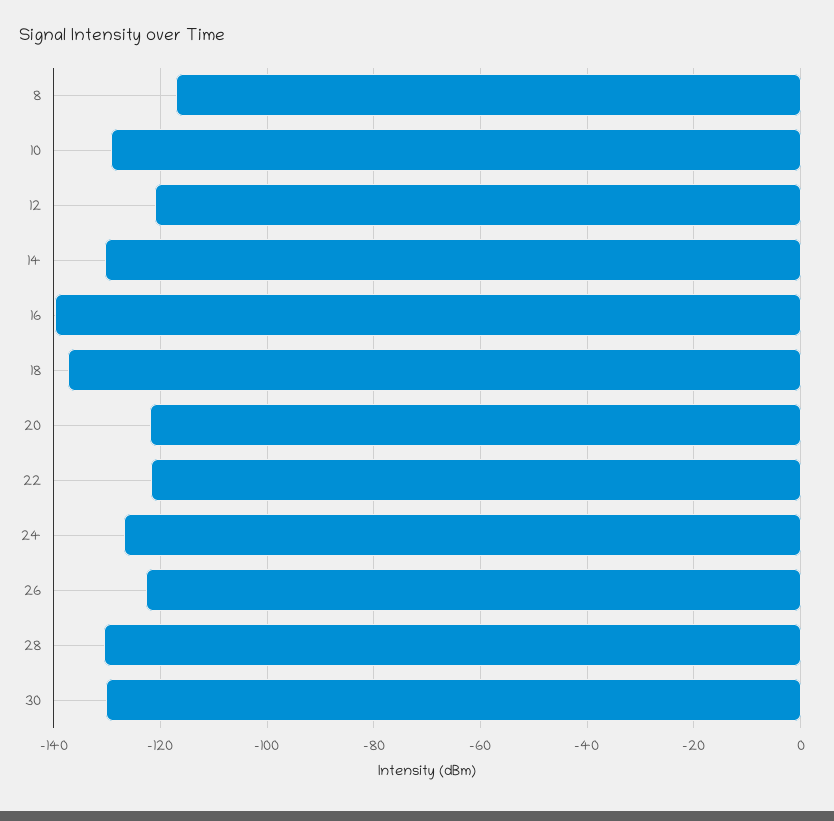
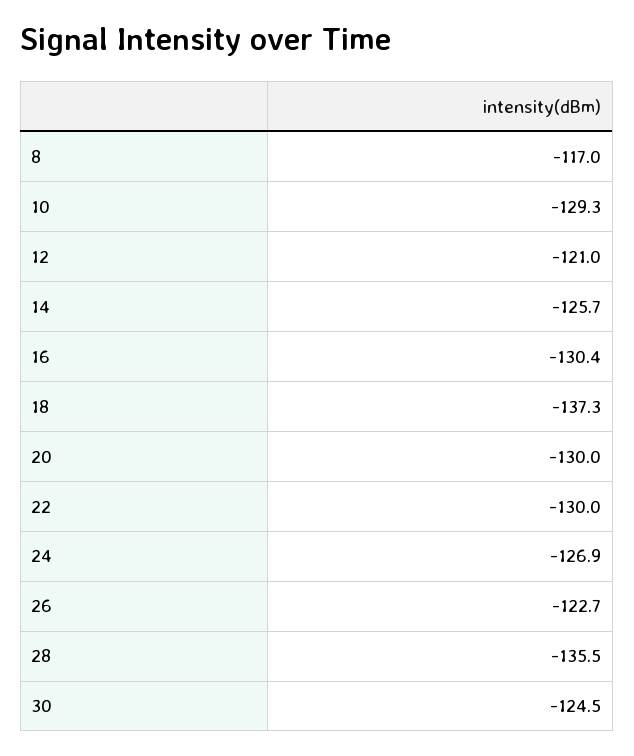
  {
    "8": -117,
    "10": -129.3,
    "12": -121,
-   "14": -130,
+   "14": -125.7,
-   "16": -140,
+   "16": -130.4,
    "18": -137.3,
-   "20": -122,
+   "20": -130,
-   "22": -122,
+   "22": -130,
    "24": -126.9,
    "26": -122.7,
-   "28": -130,
+   "28": -135.5,
-   "30": -130
+   "30": -124.5
  }

